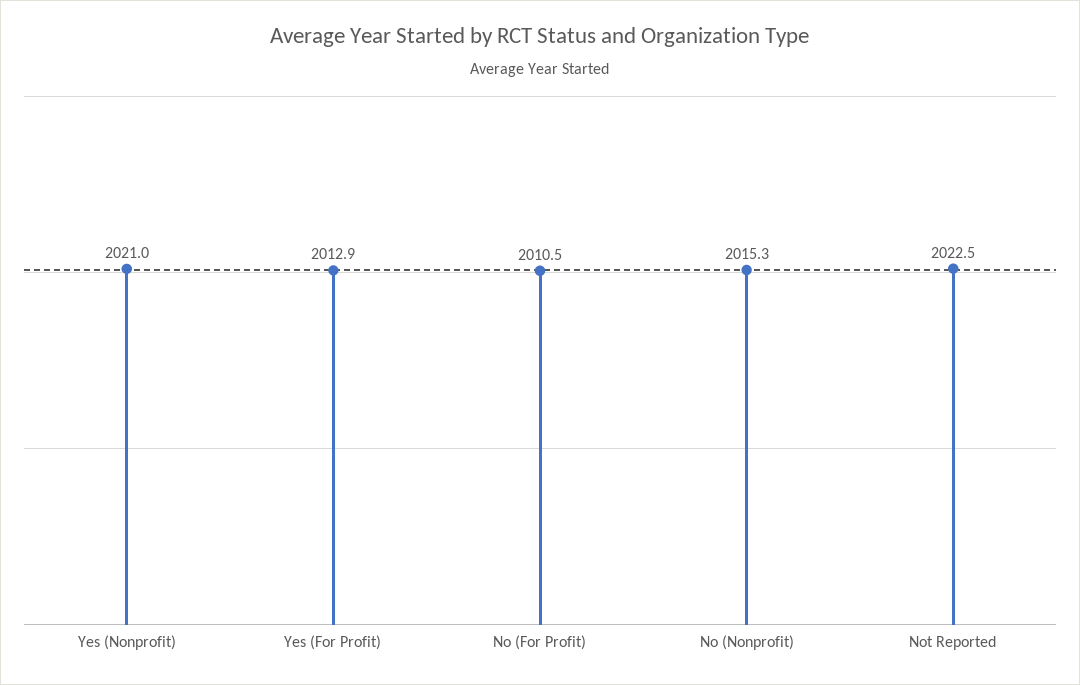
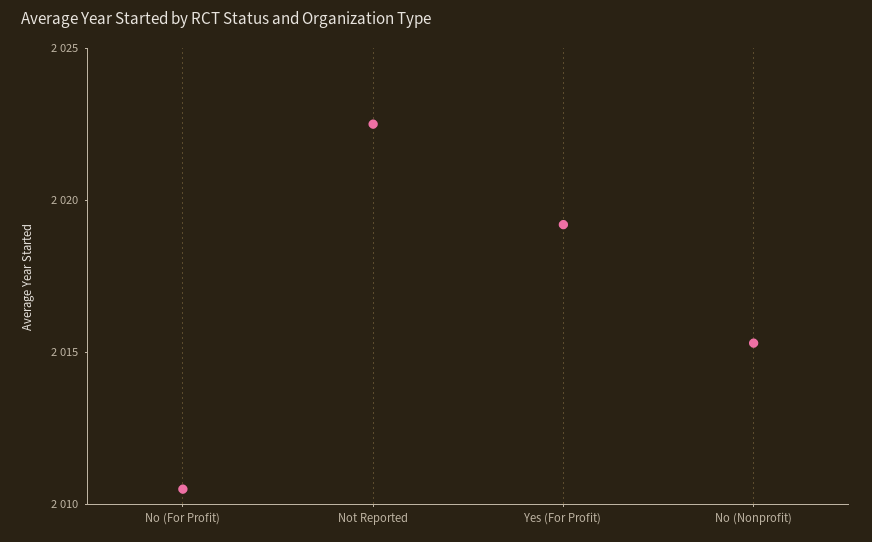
  {
-   "Yes (Nonprofit)": 2021,
-   "Yes (For Profit)": 2012.9,
+   "Yes (For Profit)": 2019,
    "No (For Profit)": 2010.5,
    "No (Nonprofit)": 2015.3,
    "Not Reported": 2022.5
  }

